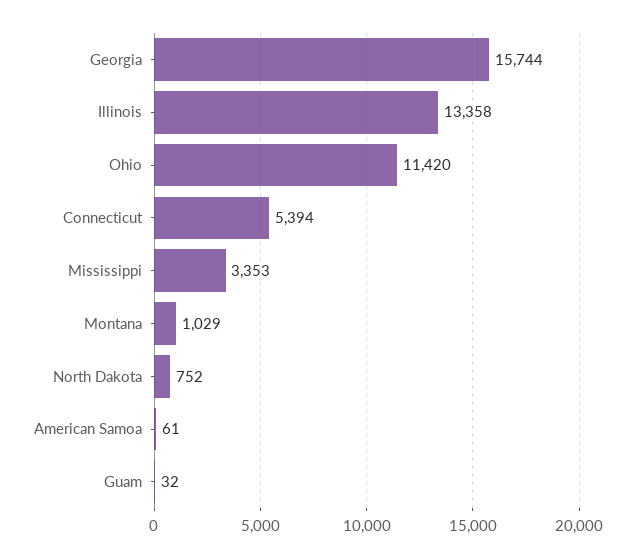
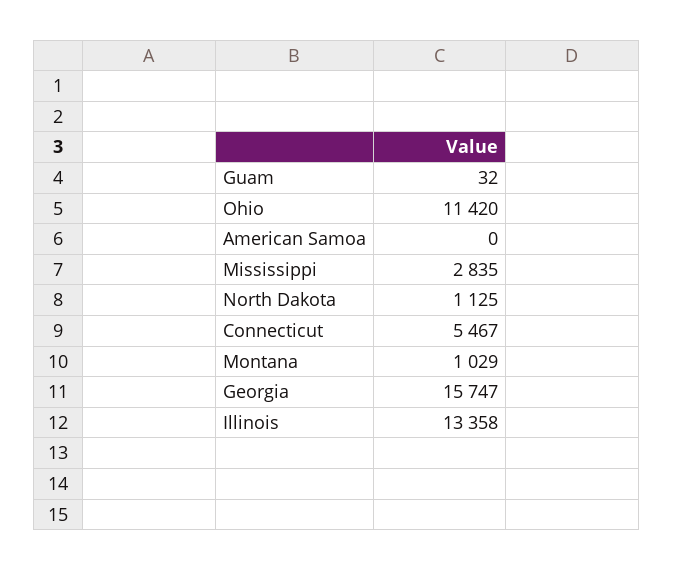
  {
-   "Georgia": 15744,
+   "Georgia": 15747,
    "Illinois": 13358,
    "Ohio": 11420,
-   "Connecticut": 5394,
+   "Connecticut": 5467,
-   "Mississippi": 3353,
+   "Mississippi": 2835,
    "Montana": 1029,
-   "North Dakota": 752,
+   "North Dakota": 1125,
-   "American Samoa": 61,
+   "American Samoa": 0,
    "Guam": 32
  }

